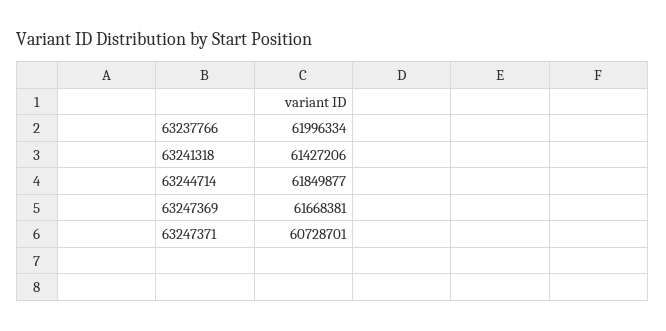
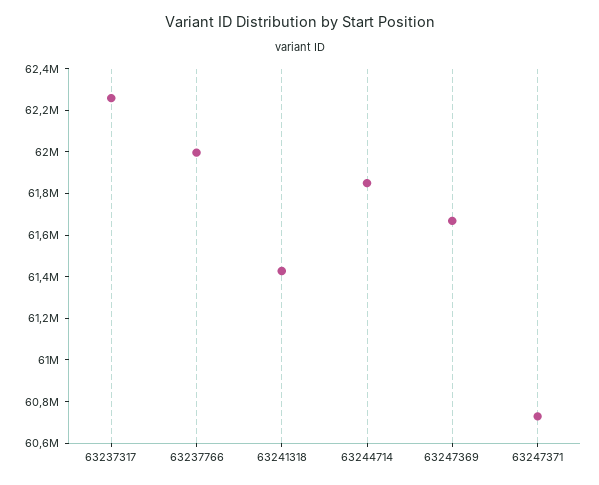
  {
    "63237766": 61996334,
    "63241318": 61427206,
    "63244714": 61849877,
    "63247369": 61668381,
-   "63247371": 60728701
+   "63247371": 60728701,
+   "63237317": 62250000
  }

